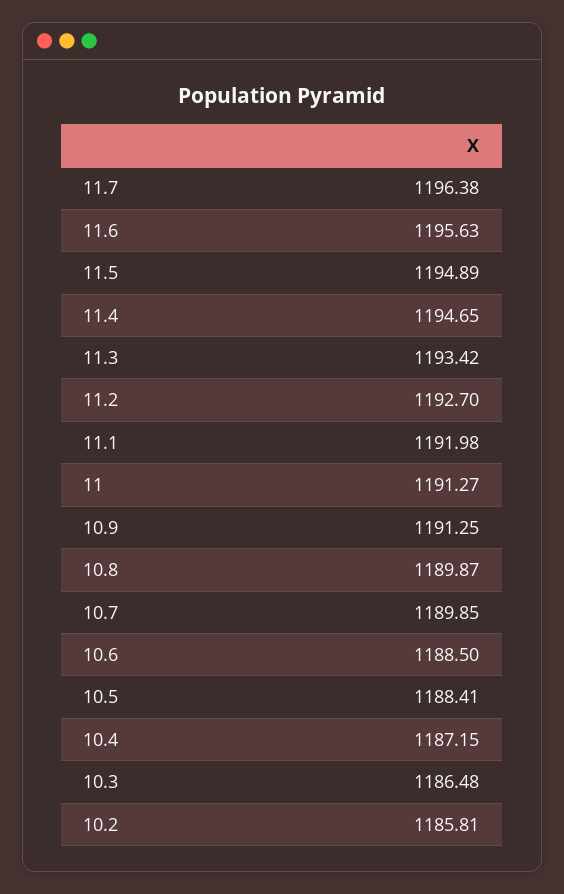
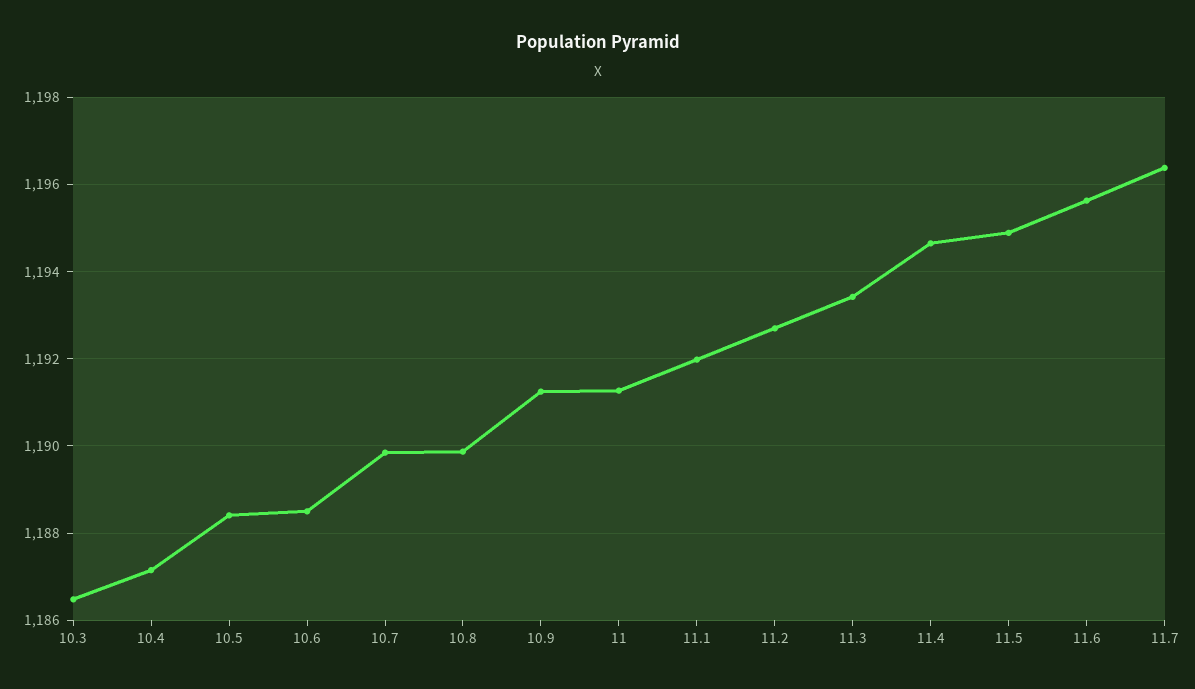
  {
    "11.7": 1196.38,
    "11.6": 1195.63,
    "11.5": 1194.89,
    "11.4": 1194.65,
    "11.3": 1193.42,
    "11.2": 1192.7,
    "11.1": 1191.98,
    "11": 1191.27,
    "10.9": 1191.25,
    "10.8": 1189.87,
    "10.7": 1189.85,
    "10.6": 1188.5,
    "10.5": 1188.41,
    "10.4": 1187.15,
-   "10.3": 1186.48,
+   "10.3": 1186.48
-   "10.2": 1185.81
  }

